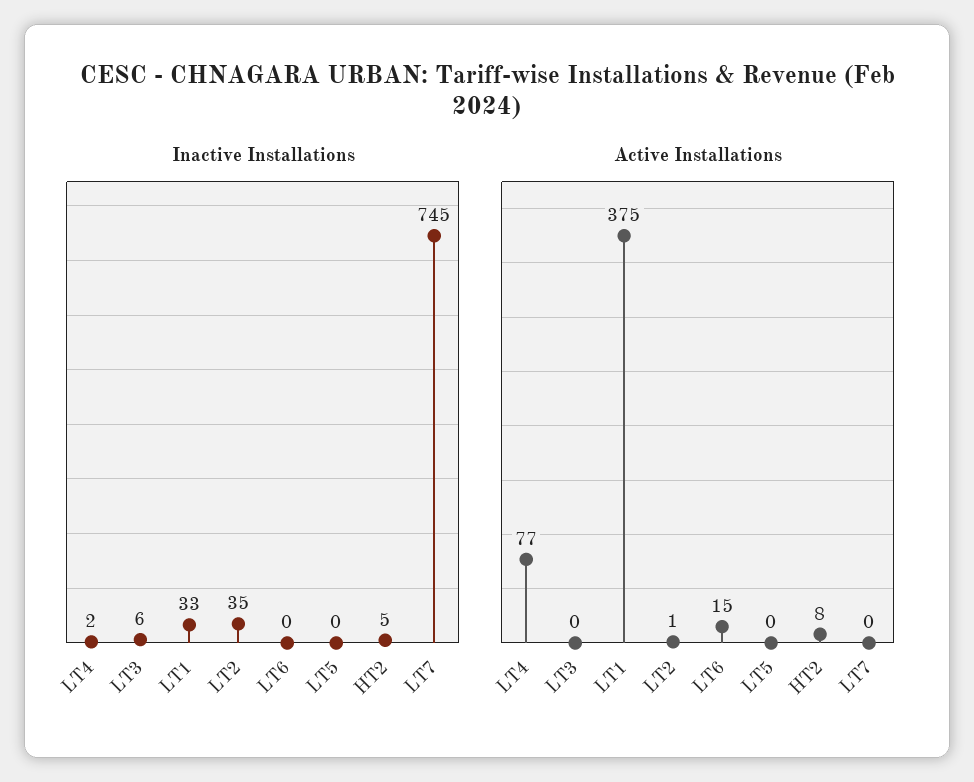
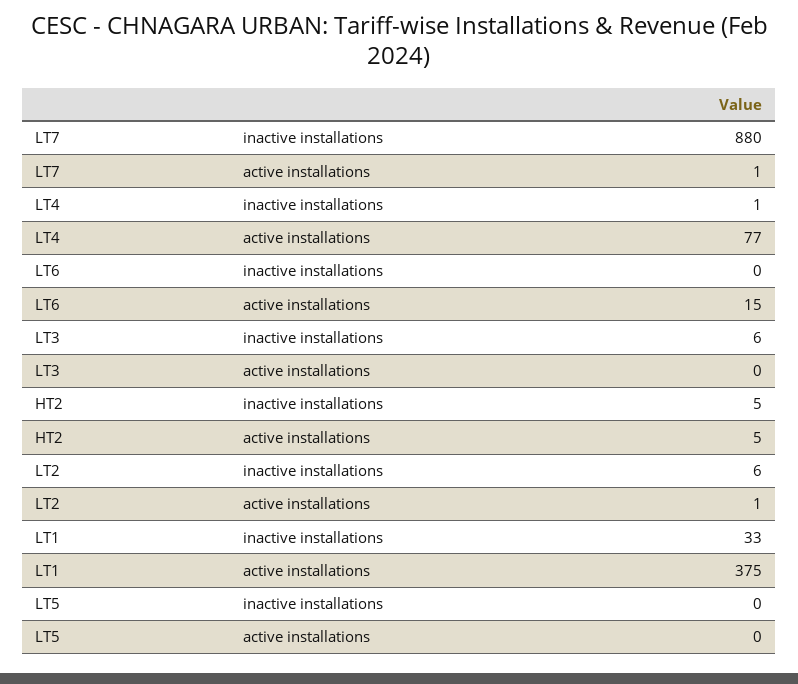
  {
    "Inactive Installations": {
-     "LT4": 2,
+     "LT4": 1,
      "LT3": 6,
      "LT1": 33,
-     "LT2": 35,
+     "LT2": 6,
      "LT6": 0,
      "LT5": 0,
      "HT2": 5,
-     "LT7": 745
+     "LT7": 880
    },
    "Active Installations": {
      "LT4": 77,
      "LT3": 0,
      "LT1": 375,
      "LT2": 1,
      "LT6": 15,
      "LT5": 0,
-     "HT2": 8,
+     "HT2": 5,
-     "LT7": 0
+     "LT7": 1
    }
  }

